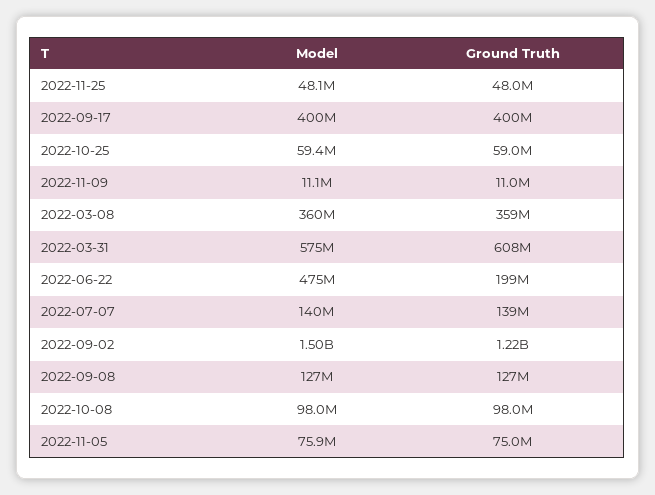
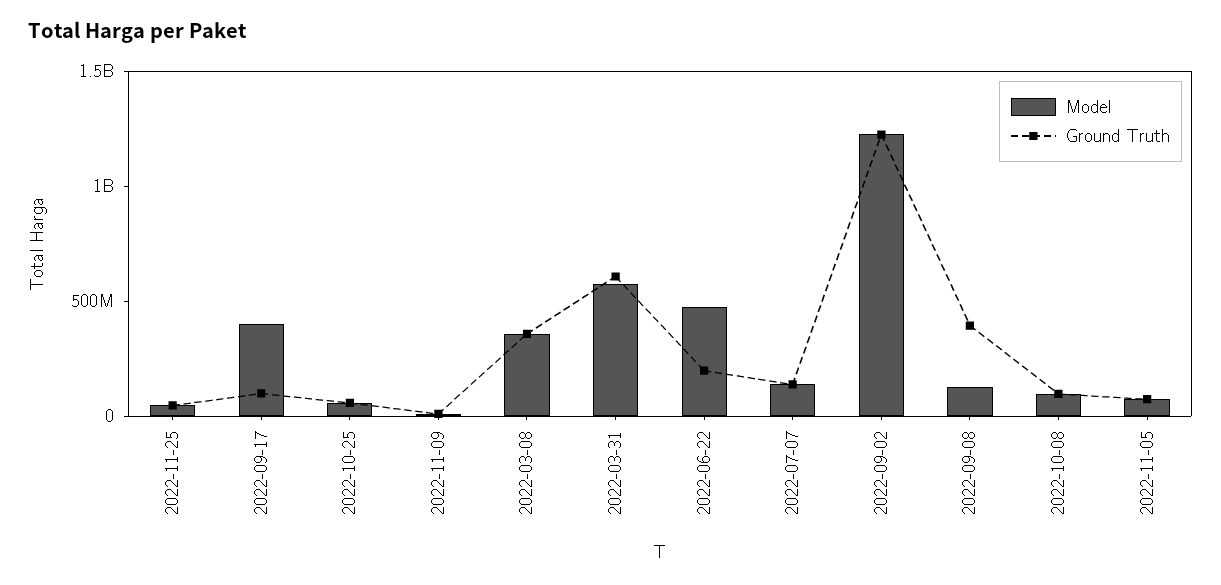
  {
    "Model": {
      "2022-11-25": 48100000,
      "2022-09-17": 400000000,
      "2022-10-25": 59400000,
      "2022-11-09": 11100000,
      "2022-03-08": 360000000,
      "2022-03-31": 575000000,
      "2022-06-22": 475000000,
      "2022-07-07": 140000000,
-     "2022-09-02": 1500000000,
+     "2022-09-02": 1200000000,
      "2022-09-08": 127000000,
      "2022-10-08": 98000000,
      "2022-11-05": 75900000
    },
    "Ground Truth": {
      "2022-11-25": 48000000,
-     "2022-09-17": 400000000,
+     "2022-09-17": 100000000,
      "2022-10-25": 59000000,
      "2022-11-09": 11000000,
      "2022-03-08": 359000000,
      "2022-03-31": 608000000,
      "2022-06-22": 199000000,
      "2022-07-07": 139000000,
      "2022-09-02": 1220000000,
-     "2022-09-08": 127000000,
+     "2022-09-08": 400000000,
      "2022-10-08": 98000000,
      "2022-11-05": 75000000
    }
  }

